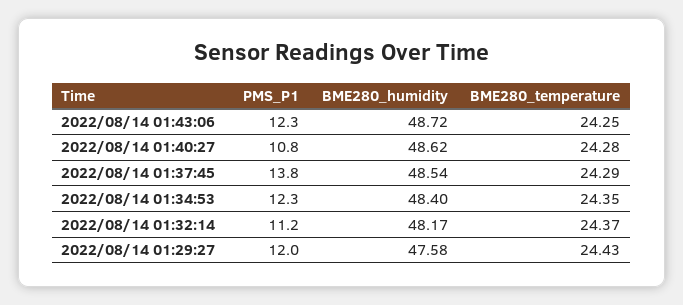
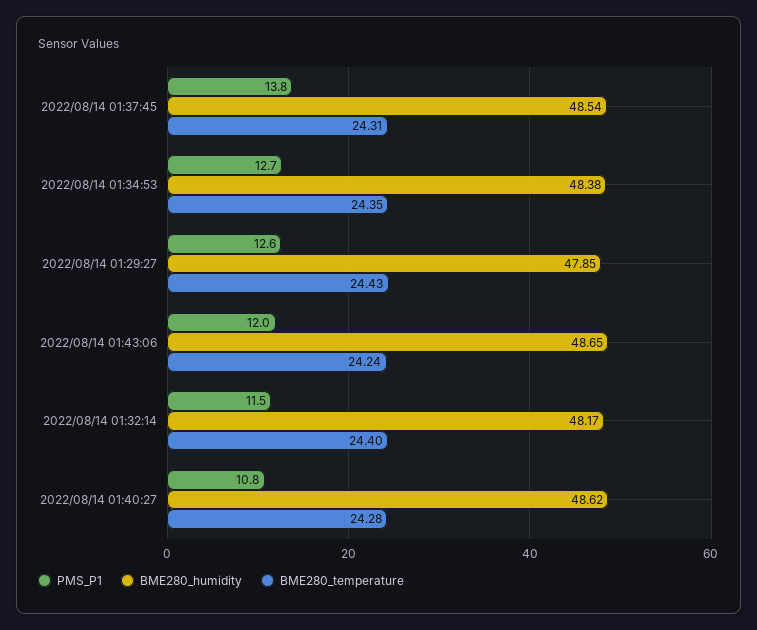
  {
    "PMS_P1": {
-     "2022/08/14 01:43:06": 12.3,
+     "2022/08/14 01:43:06": 12,
      "2022/08/14 01:40:27": 10.8,
      "2022/08/14 01:37:45": 13.8,
-     "2022/08/14 01:34:53": 12.3,
+     "2022/08/14 01:34:53": 12.7,
-     "2022/08/14 01:32:14": 11.2,
+     "2022/08/14 01:32:14": 11.5,
-     "2022/08/14 01:29:27": 12
+     "2022/08/14 01:29:27": 12.6
    },
    "BME280_humidity": {
-     "2022/08/14 01:43:06": 48.72,
+     "2022/08/14 01:43:06": 48.65,
      "2022/08/14 01:40:27": 48.62,
      "2022/08/14 01:37:45": 48.54,
-     "2022/08/14 01:34:53": 48.4,
+     "2022/08/14 01:34:53": 48.38,
      "2022/08/14 01:32:14": 48.17,
-     "2022/08/14 01:29:27": 47.58
+     "2022/08/14 01:29:27": 47.85
    },
    "BME280_temperature": {
-     "2022/08/14 01:43:06": 24.25,
+     "2022/08/14 01:43:06": 24.24,
      "2022/08/14 01:40:27": 24.28,
-     "2022/08/14 01:37:45": 24.29,
+     "2022/08/14 01:37:45": 24.31,
      "2022/08/14 01:34:53": 24.35,
-     "2022/08/14 01:32:14": 24.37,
+     "2022/08/14 01:32:14": 24.4,
      "2022/08/14 01:29:27": 24.43
    }
  }

